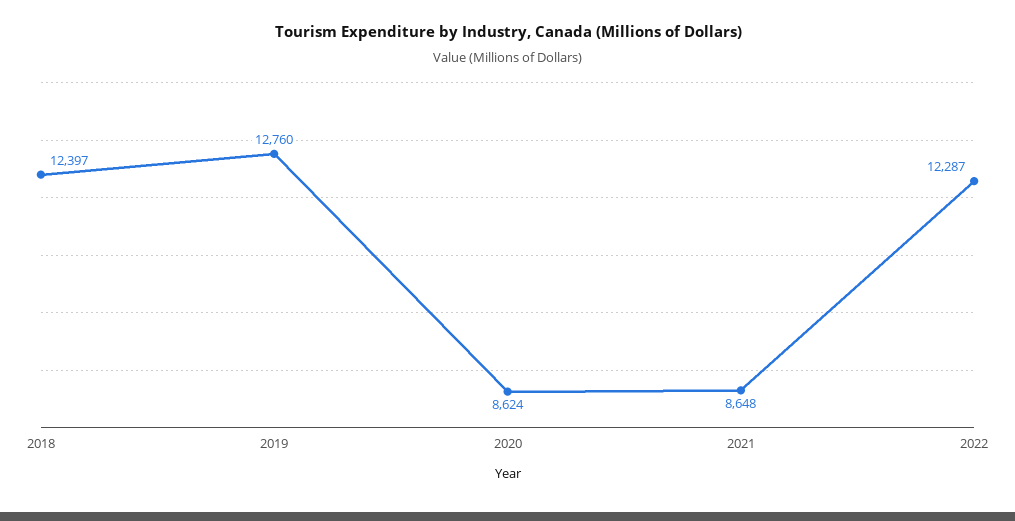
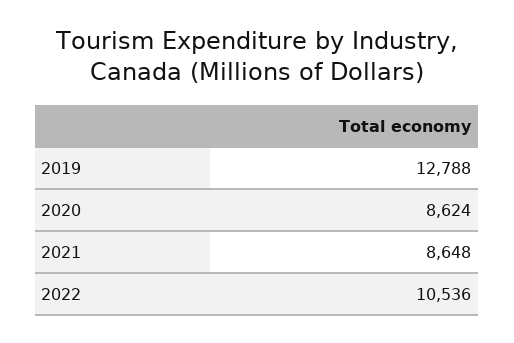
  {
-   "2018": 12397,
-   "2019": 12760,
+   "2019": 12788,
    "2020": 8624,
    "2021": 8648,
-   "2022": 12287
+   "2022": 10536
  }

